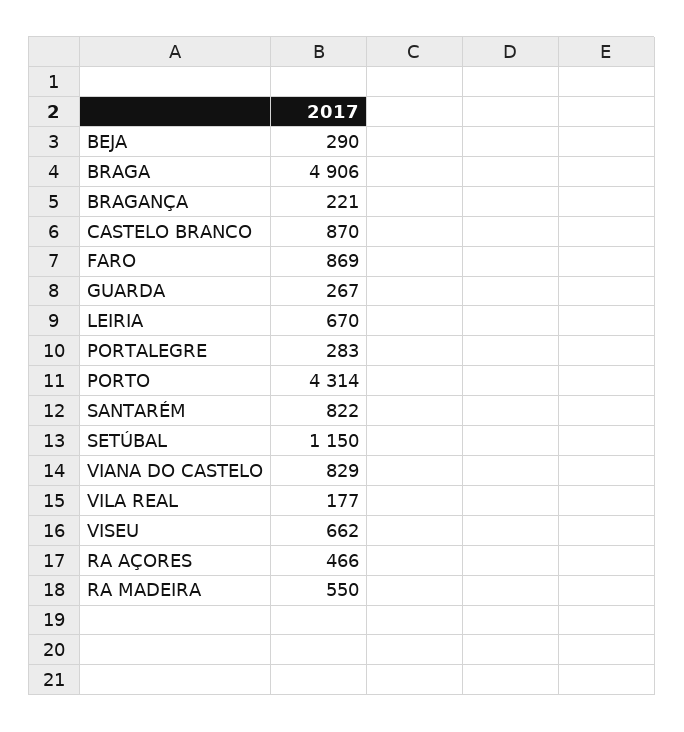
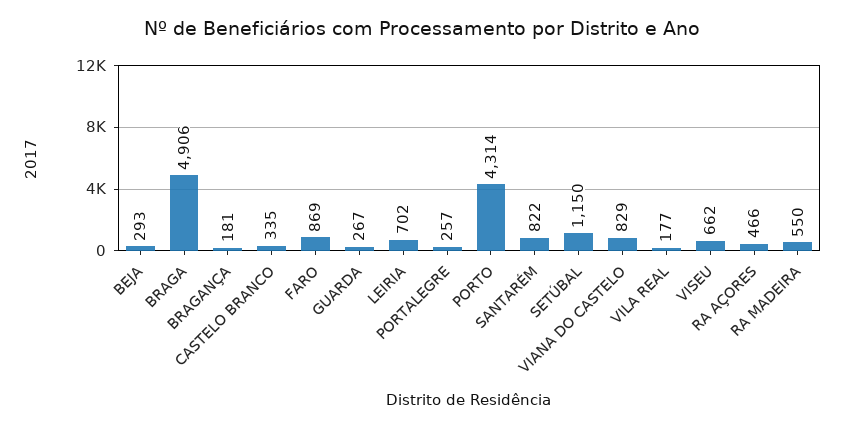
  {
-   "BEJA": 290,
+   "BEJA": 293,
    "BRAGA": 4906,
-   "BRAGANÇA": 221,
+   "BRAGANÇA": 181,
-   "CASTELO BRANCO": 870,
+   "CASTELO BRANCO": 335,
    "FARO": 869,
    "GUARDA": 267,
-   "LEIRIA": 670,
+   "LEIRIA": 702,
-   "PORTALEGRE": 283,
+   "PORTALEGRE": 257,
    "PORTO": 4314,
    "SANTARÉM": 822,
    "SETÚBAL": 1150,
    "VIANA DO CASTELO": 829,
    "VILA REAL": 177,
    "VISEU": 662,
    "RA AÇORES": 466,
    "RA MADEIRA": 550
  }

